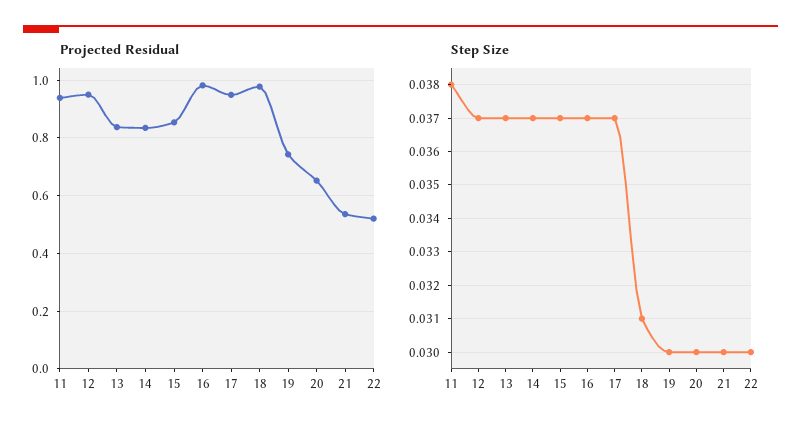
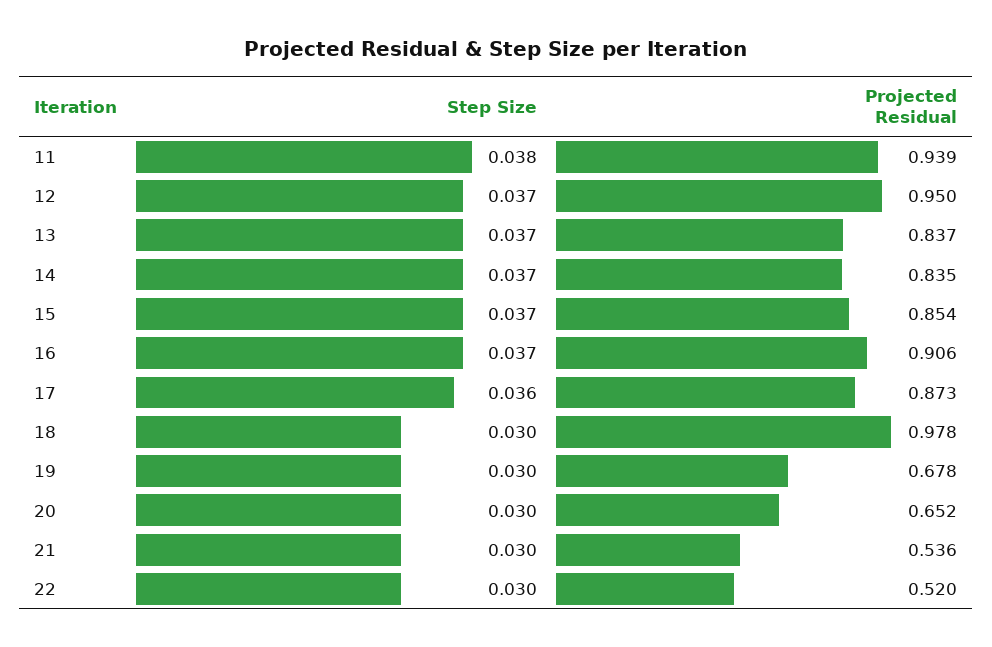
  {
    "Projected Residual": {
      "11": 0.939,
      "12": 0.95,
      "13": 0.837,
      "14": 0.835,
      "15": 0.854,
-     "16": 0.975,
+     "16": 0.906,
-     "17": 0.95,
+     "17": 0.873,
      "18": 0.978,
-     "19": 0.75,
+     "19": 0.678,
      "20": 0.652,
      "21": 0.536,
      "22": 0.52
    },
    "Step Size": {
      "11": 0.038,
      "12": 0.037,
      "13": 0.037,
      "14": 0.037,
      "15": 0.037,
      "16": 0.037,
-     "17": 0.037,
+     "17": 0.036,
-     "18": 0.031,
+     "18": 0.03,
      "19": 0.03,
      "20": 0.03,
      "21": 0.03,
      "22": 0.03
    }
  }

